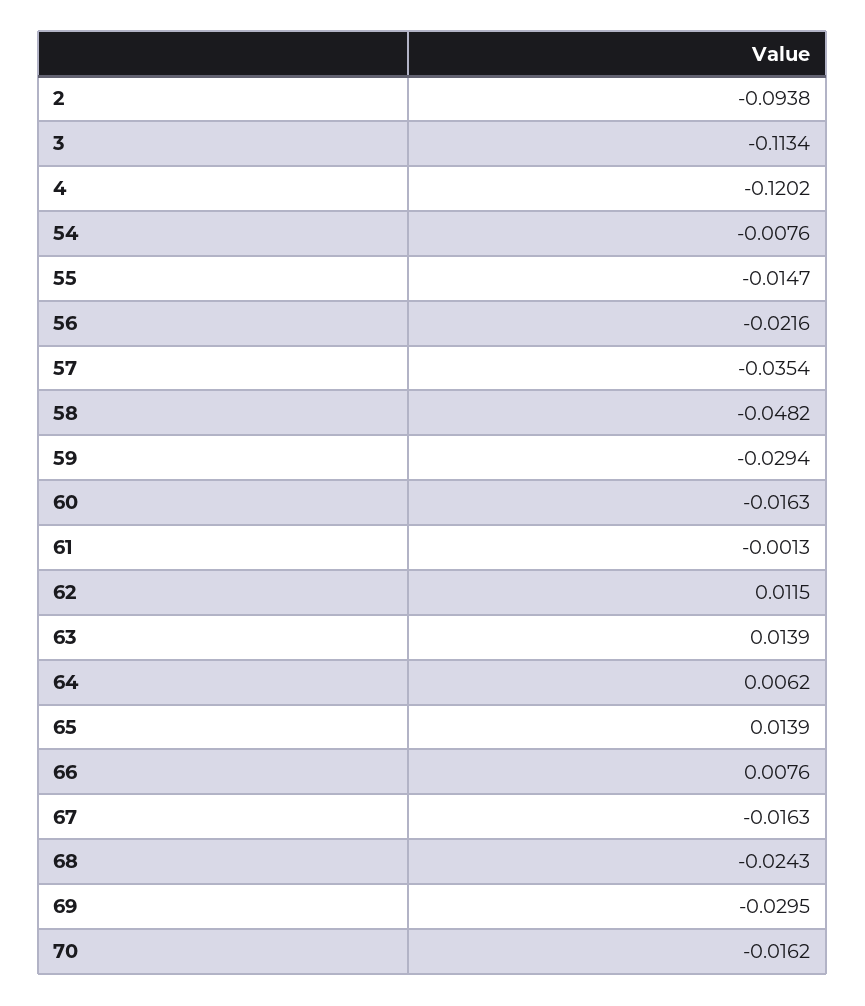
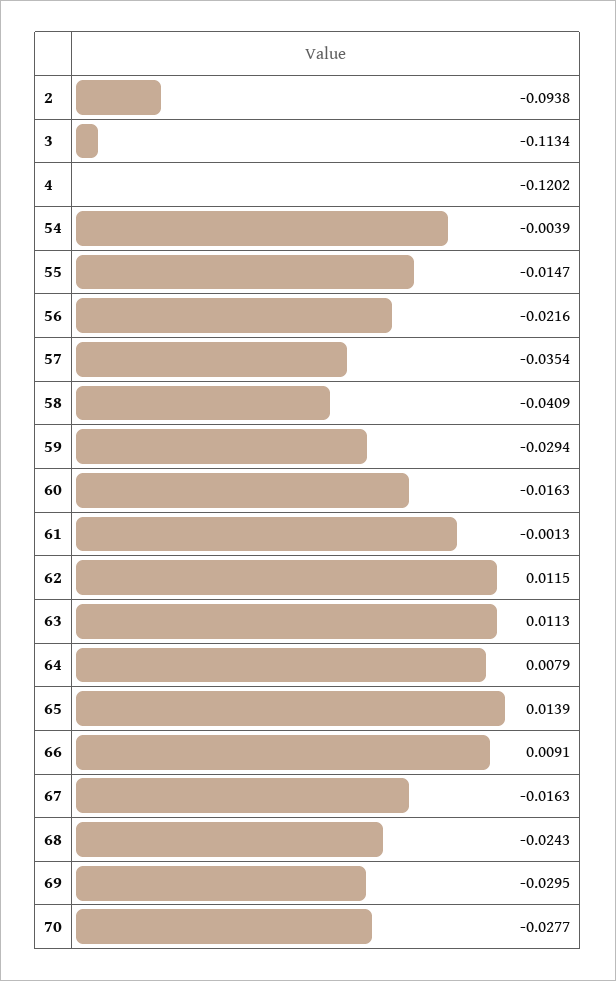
  {
    "2": -0.0938,
    "3": -0.1134,
    "4": -0.1202,
-   "54": -0.0076,
+   "54": -0.0039,
    "55": -0.0147,
    "56": -0.0216,
    "57": -0.0354,
-   "58": -0.0482,
+   "58": -0.0409,
    "59": -0.0294,
    "60": -0.0163,
    "61": -0.0013,
    "62": 0.0115,
-   "63": 0.0139,
+   "63": 0.0113,
-   "64": 0.0062,
+   "64": 0.0079,
    "65": 0.0139,
-   "66": 0.0076,
+   "66": 0.0091,
    "67": -0.0163,
    "68": -0.0243,
    "69": -0.0295,
-   "70": -0.0162
+   "70": -0.0277
  }

